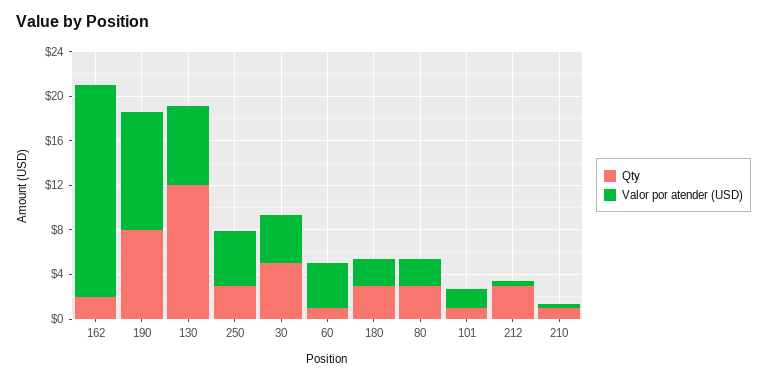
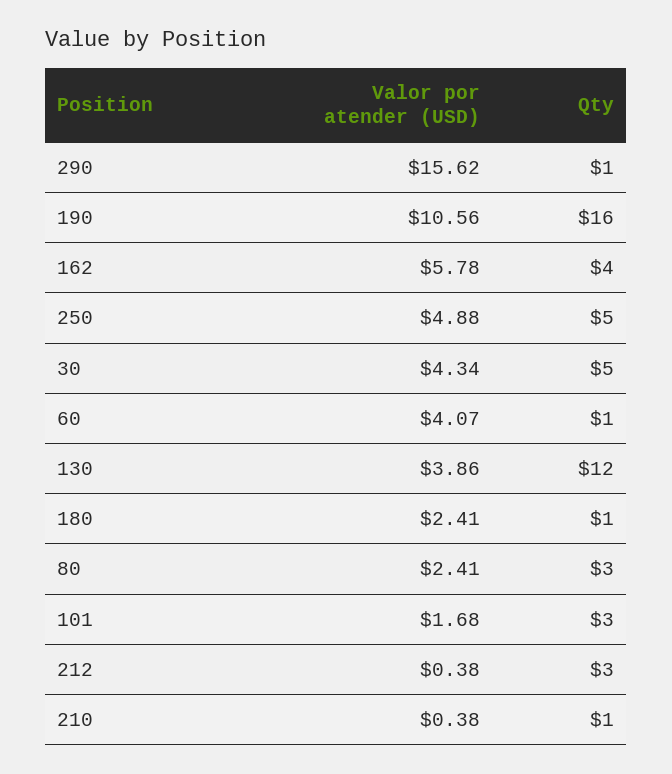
  {
    "Qty": {
-     "162": 2,
+     "162": 4,
-     "190": 8,
+     "190": 16,
      "130": 12,
-     "250": 3,
+     "250": 5,
      "30": 5,
      "60": 1,
-     "180": 3,
+     "180": 1,
      "80": 3,
-     "101": 1,
+     "101": 3,
      "212": 3,
-     "210": 1
+     "210": 1,
+     "290": 1
    },
    "Valor por atender (USD)": {
-     "162": 19,
+     "162": 5.78,
      "190": 10.56,
-     "130": 7,
+     "130": 3.86,
      "250": 4.88,
      "30": 4.34,
      "60": 4.07,
      "180": 2.41,
      "80": 2.41,
      "101": 1.68,
      "212": 0.38,
-     "210": 0.38
+     "210": 0.38,
+     "290": 15.62
    }
  }

